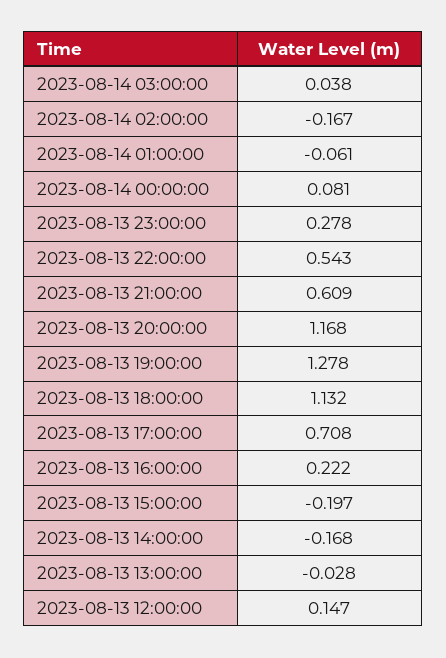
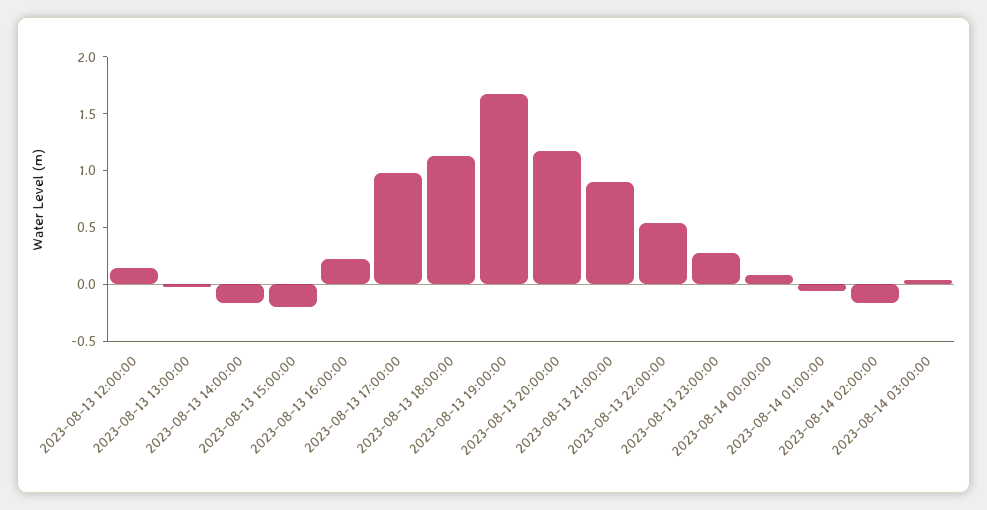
  {
    "2023-08-14 03:00:00": 0.038,
    "2023-08-14 02:00:00": -0.167,
    "2023-08-14 01:00:00": -0.061,
    "2023-08-14 00:00:00": 0.081,
    "2023-08-13 23:00:00": 0.278,
    "2023-08-13 22:00:00": 0.543,
-   "2023-08-13 21:00:00": 0.609,
+   "2023-08-13 21:00:00": 0.9,
    "2023-08-13 20:00:00": 1.168,
-   "2023-08-13 19:00:00": 1.278,
+   "2023-08-13 19:00:00": 1.7,
    "2023-08-13 18:00:00": 1.132,
-   "2023-08-13 17:00:00": 0.708,
+   "2023-08-13 17:00:00": 1,
    "2023-08-13 16:00:00": 0.222,
    "2023-08-13 15:00:00": -0.197,
    "2023-08-13 14:00:00": -0.168,
    "2023-08-13 13:00:00": -0.028,
    "2023-08-13 12:00:00": 0.147
  }

